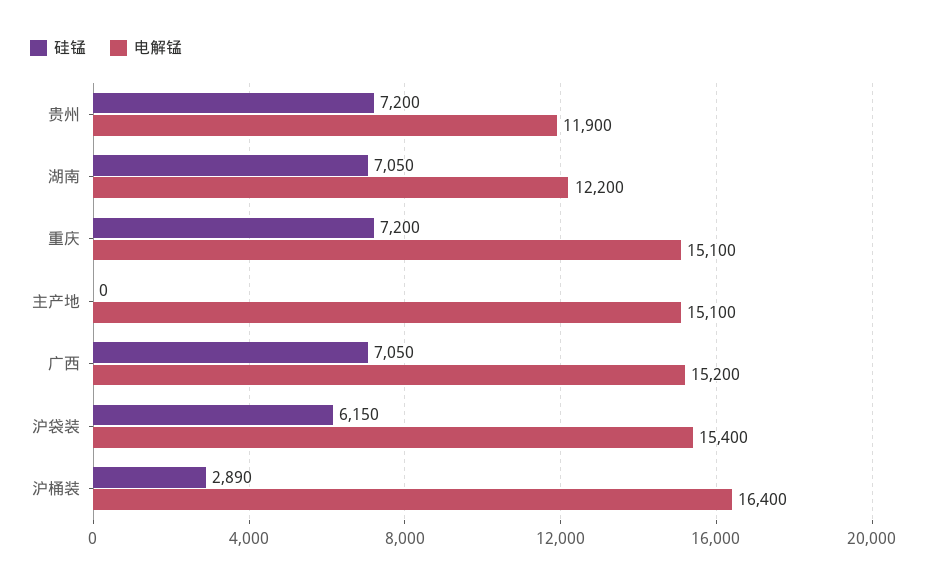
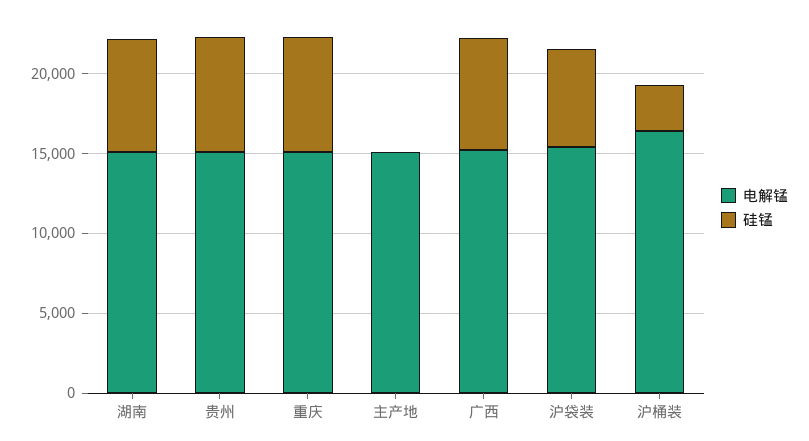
  {
    "硅锰": {
      "贵州": 7200,
      "湖南": 7050,
      "重庆": 7200,
      "主产地": 0,
      "广西": 7050,
      "沪袋装": 6150,
      "沪桶装": 2890
    },
    "电解锰": {
-     "贵州": 11900,
+     "贵州": 15000,
-     "湖南": 12200,
+     "湖南": 15000,
      "重庆": 15100,
      "主产地": 15100,
      "广西": 15200,
      "沪袋装": 15400,
      "沪桶装": 16400
    }
  }

